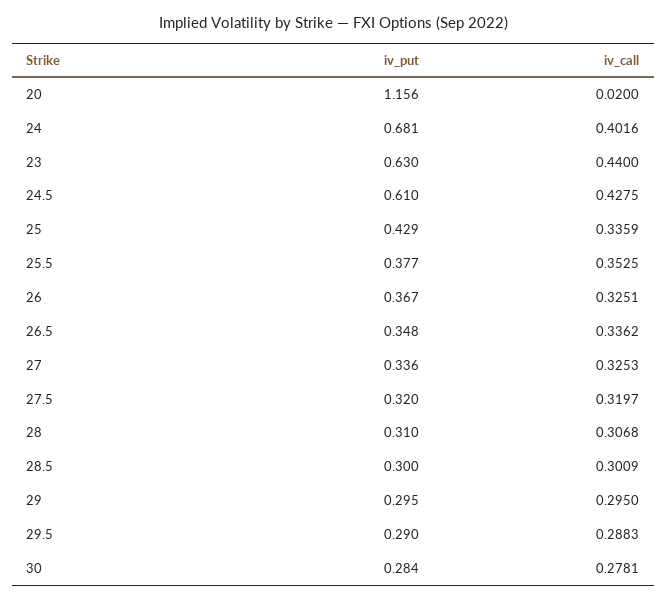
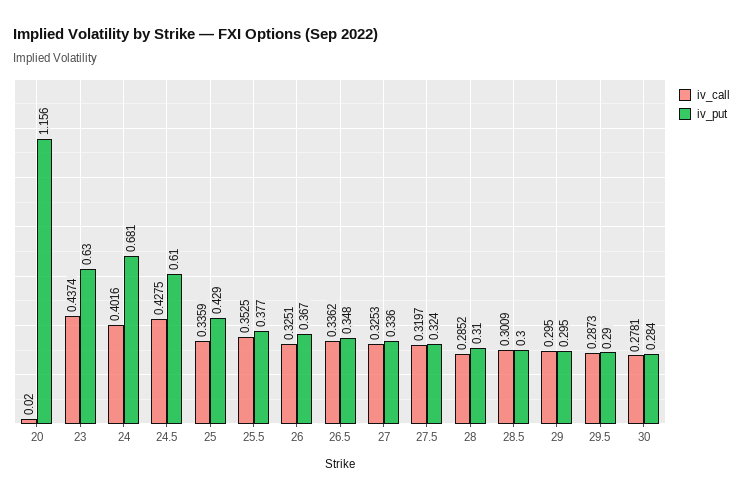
  {
    "iv_put": {
      "20": 1.156,
      "24": 0.681,
      "23": 0.63,
      "24.5": 0.61,
      "25": 0.429,
      "25.5": 0.377,
      "26": 0.367,
      "26.5": 0.348,
      "27": 0.336,
-     "27.5": 0.32,
+     "27.5": 0.324,
      "28": 0.31,
      "28.5": 0.3,
      "29": 0.295,
      "29.5": 0.29,
      "30": 0.284
    },
    "iv_call": {
      "20": 0.02,
      "24": 0.4016,
-     "23": 0.44,
+     "23": 0.4374,
      "24.5": 0.4275,
      "25": 0.3359,
      "25.5": 0.3525,
      "26": 0.3251,
      "26.5": 0.3362,
      "27": 0.3253,
      "27.5": 0.3197,
-     "28": 0.3068,
+     "28": 0.2852,
      "28.5": 0.3009,
      "29": 0.295,
-     "29.5": 0.2883,
+     "29.5": 0.2873,
      "30": 0.2781
    }
  }

